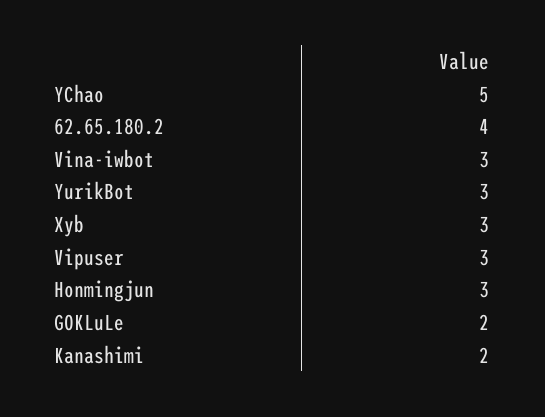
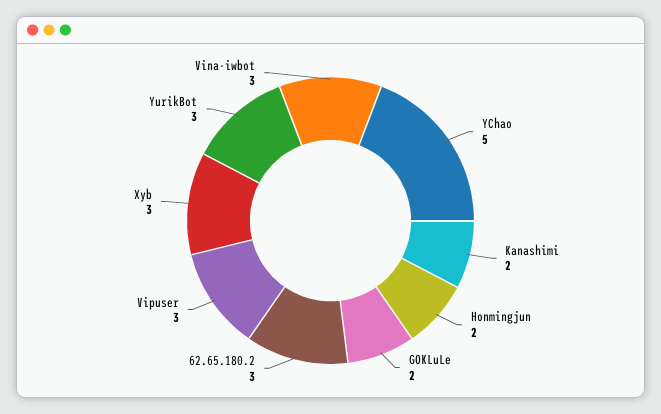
  {
    "YChao": 5,
-   "62.65.180.2": 4,
+   "62.65.180.2": 3,
    "Vina-iwbot": 3,
    "YurikBot": 3,
    "Xyb": 3,
    "Vipuser": 3,
-   "Honmingjun": 3,
+   "Honmingjun": 2,
    "GOKLuLe": 2,
    "Kanashimi": 2
  }

